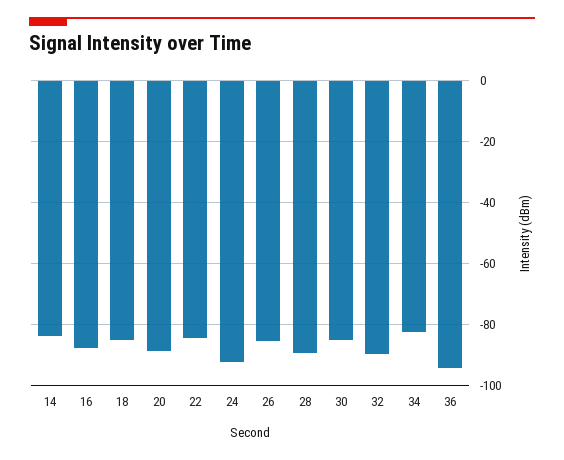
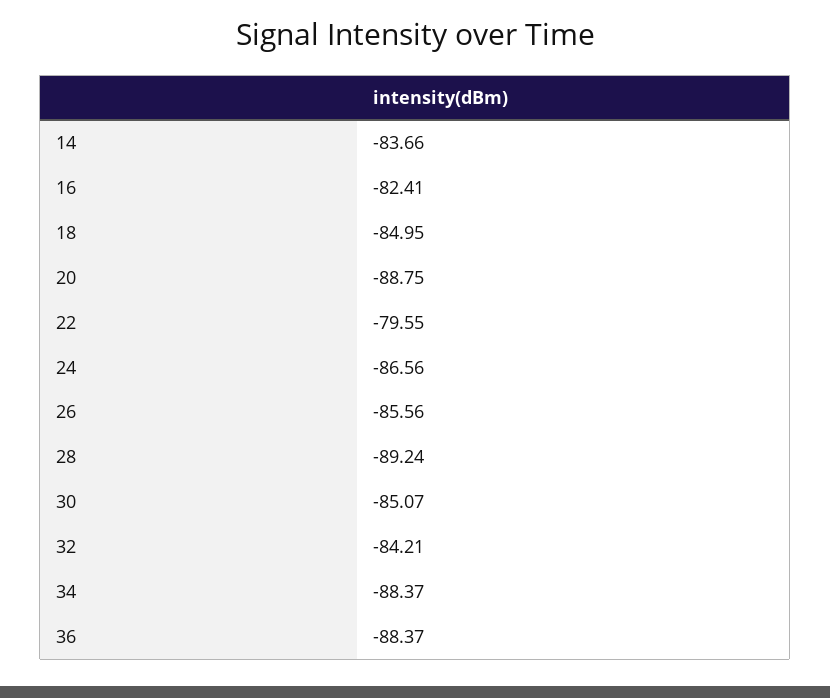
  {
    "14": -83.66,
-   "16": -88,
+   "16": -82.41,
    "18": -84.95,
    "20": -88.75,
-   "22": -84,
+   "22": -79.55,
-   "24": -92,
+   "24": -86.56,
    "26": -85.56,
    "28": -89.24,
    "30": -85.07,
-   "32": -90,
+   "32": -84.21,
-   "34": -82,
+   "34": -88.37,
-   "36": -94
+   "36": -88.37
  }

